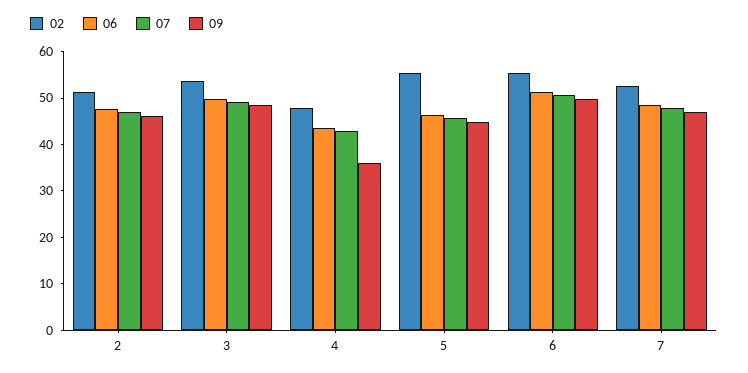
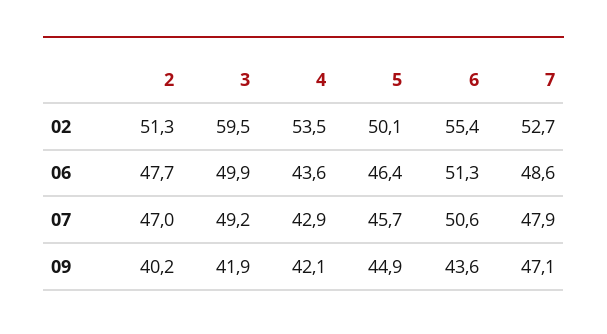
  {
    "02": {
      "2": 51.3,
-     "3": 54,
+     "3": 59.5,
-     "4": 48,
+     "4": 53.5,
-     "5": 56,
+     "5": 50.1,
      "6": 55.4,
      "7": 52.7
    },
    "06": {
      "2": 47.7,
      "3": 49.9,
      "4": 43.6,
      "5": 46.4,
      "6": 51.3,
      "7": 48.6
    },
    "07": {
      "2": 47,
      "3": 49.2,
      "4": 42.9,
      "5": 45.7,
      "6": 50.6,
      "7": 47.9
    },
    "09": {
-     "2": 46,
+     "2": 40.2,
-     "3": 48,
+     "3": 41.9,
-     "4": 36,
+     "4": 42.1,
      "5": 44.9,
-     "6": 50,
+     "6": 43.6,
      "7": 47.1
    }
  }

